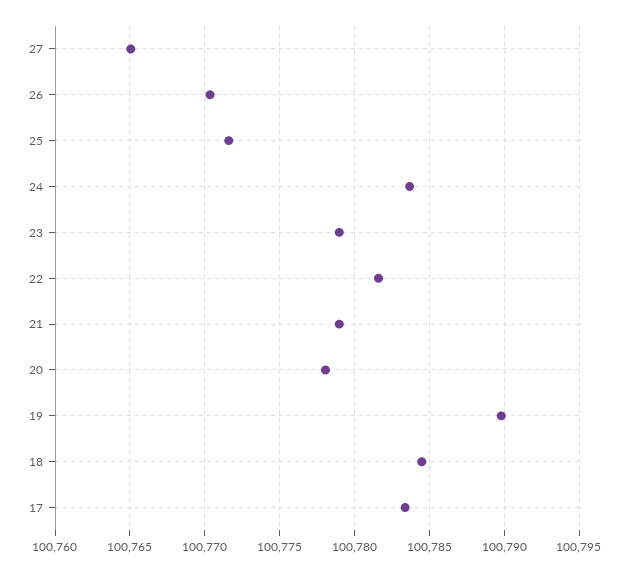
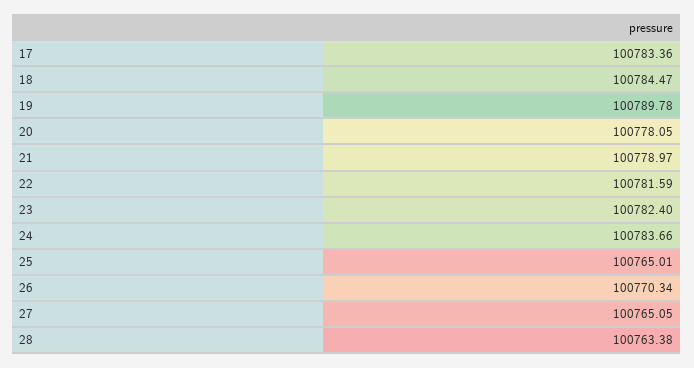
  {
    "27": 100765.05,
    "26": 100770.34,
-   "25": 100771.5,
+   "25": 100765.01,
    "24": 100783.66,
-   "23": 100779,
+   "23": 100782.4,
    "22": 100781.59,
    "21": 100778.97,
    "20": 100778.05,
    "19": 100789.78,
    "18": 100784.47,
-   "17": 100783.36
+   "17": 100783.36,
+   "28": 100763.38
  }

